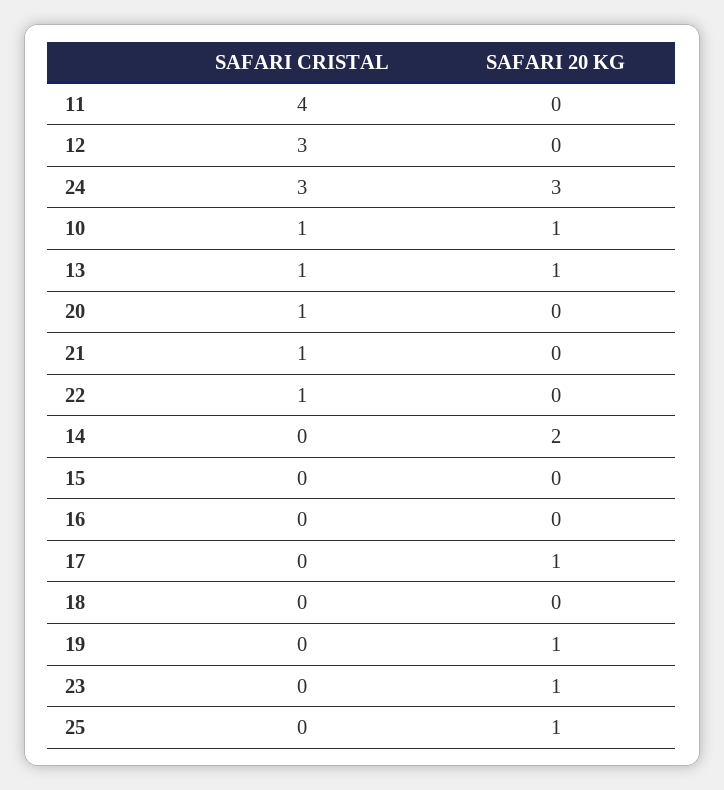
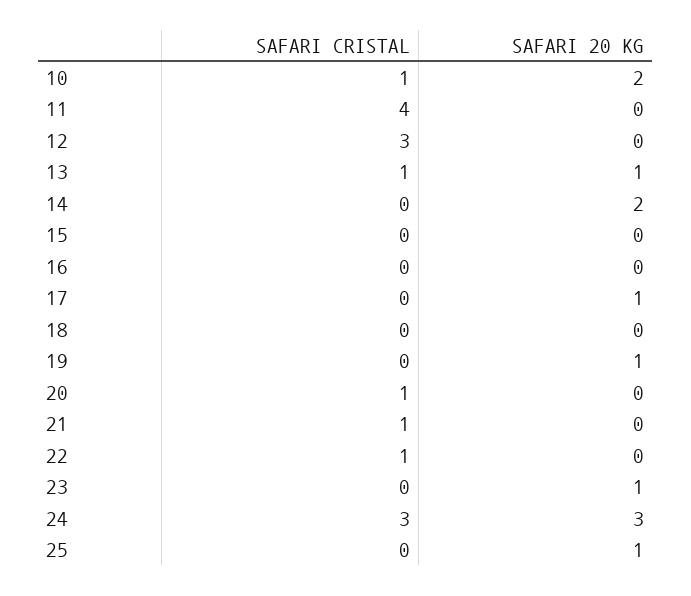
  {
    "SAFARI CRISTAL": {
      "11": 4,
      "12": 3,
      "24": 3,
      "10": 1,
      "13": 1,
      "20": 1,
      "21": 1,
      "22": 1,
      "14": 0,
      "15": 0,
      "16": 0,
      "17": 0,
      "18": 0,
      "19": 0,
      "23": 0,
      "25": 0
    },
    "SAFARI 20 KG": {
      "11": 0,
      "12": 0,
      "24": 3,
-     "10": 1,
+     "10": 2,
      "13": 1,
      "20": 0,
      "21": 0,
      "22": 0,
      "14": 2,
      "15": 0,
      "16": 0,
      "17": 1,
      "18": 0,
      "19": 1,
      "23": 1,
      "25": 1
    }
  }

